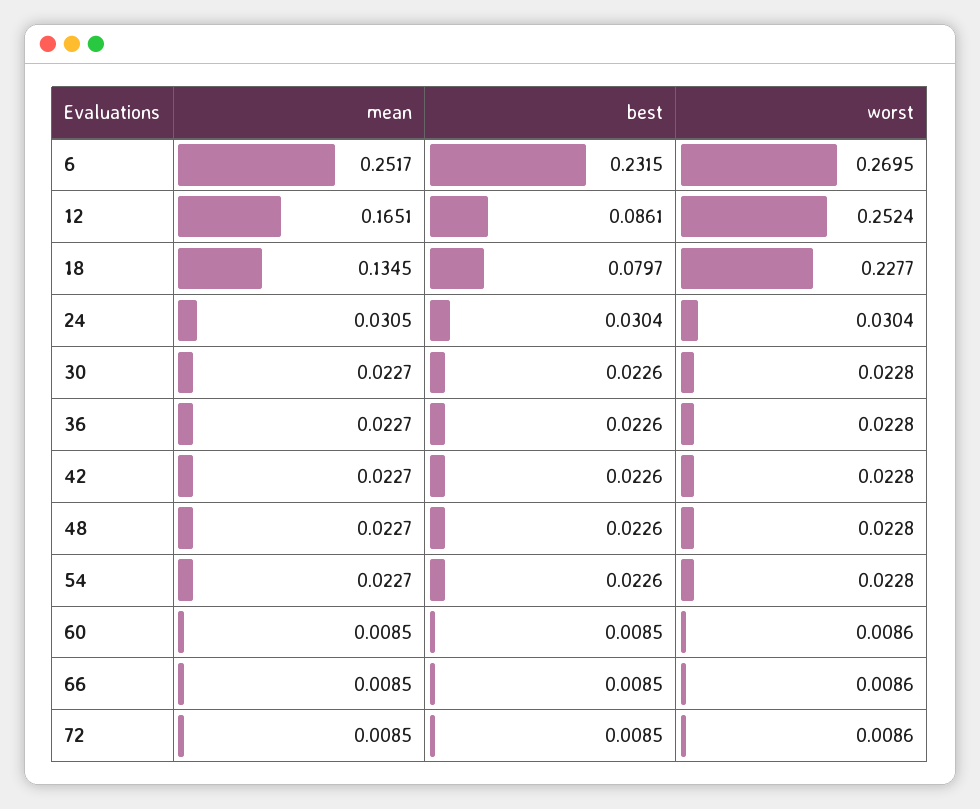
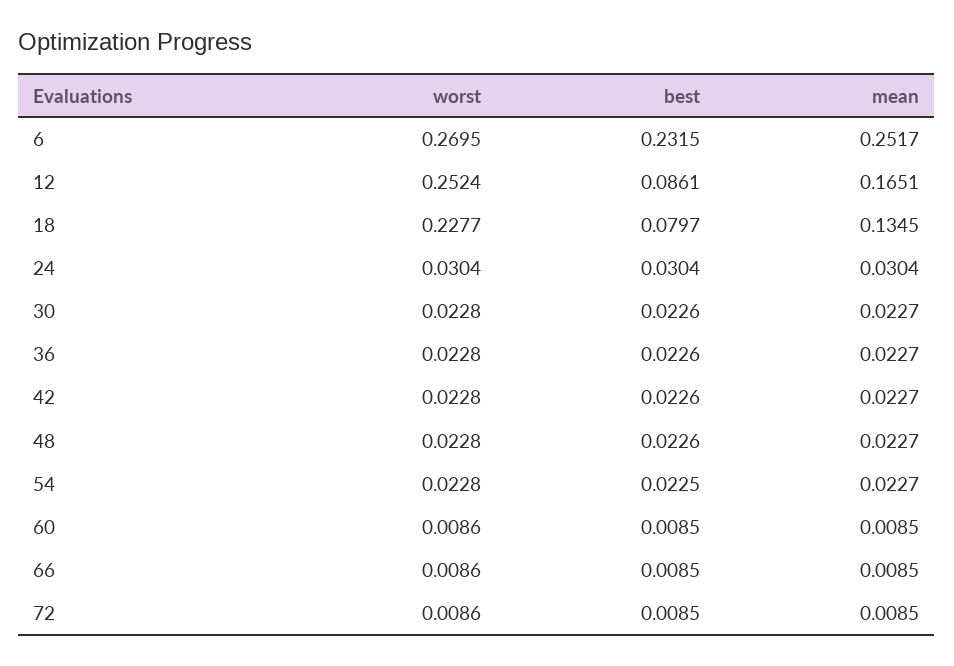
  {
    "mean": {
      "6": 0.2517,
      "12": 0.1651,
      "18": 0.1345,
-     "24": 0.0305,
+     "24": 0.0304,
      "30": 0.0227,
      "36": 0.0227,
      "42": 0.0227,
      "48": 0.0227,
      "54": 0.0227,
      "60": 0.0085,
      "66": 0.0085,
      "72": 0.0085
    },
    "best": {
      "6": 0.2315,
      "12": 0.0861,
      "18": 0.0797,
      "24": 0.0304,
      "30": 0.0226,
      "36": 0.0226,
      "42": 0.0226,
      "48": 0.0226,
-     "54": 0.0226,
+     "54": 0.0225,
      "60": 0.0085,
      "66": 0.0085,
      "72": 0.0085
    },
    "worst": {
      "6": 0.2695,
      "12": 0.2524,
      "18": 0.2277,
      "24": 0.0304,
      "30": 0.0228,
      "36": 0.0228,
      "42": 0.0228,
      "48": 0.0228,
      "54": 0.0228,
      "60": 0.0086,
      "66": 0.0086,
      "72": 0.0086
    }
  }

